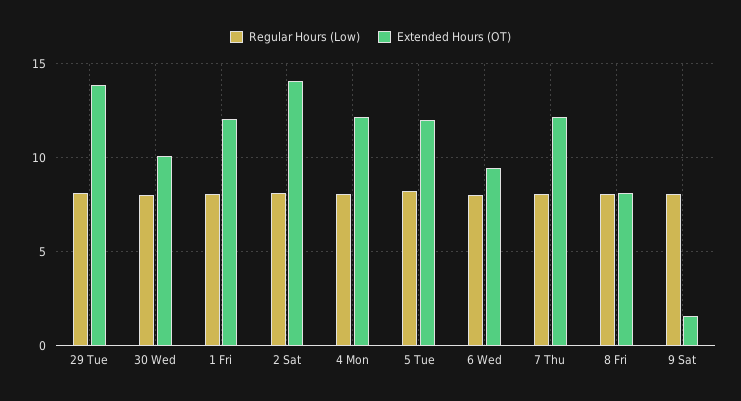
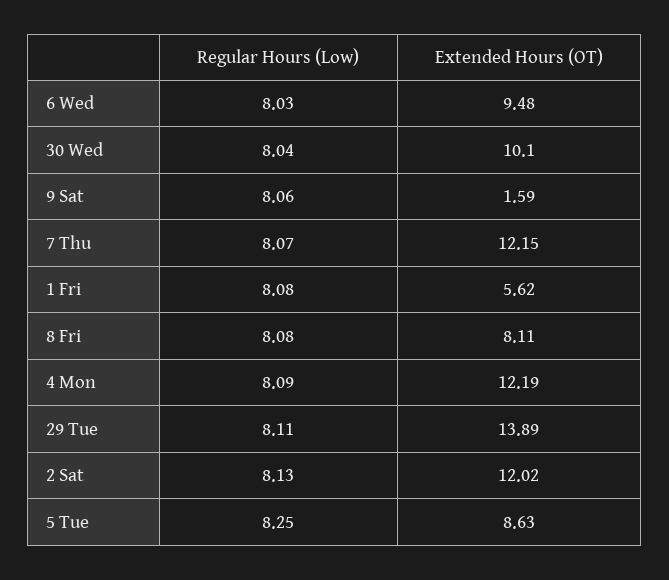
  {
    "Regular Hours (Low)": {
      "29 Tue": 8.11,
      "30 Wed": 8.04,
      "1 Fri": 8.08,
      "2 Sat": 8.13,
      "4 Mon": 8.09,
      "5 Tue": 8.25,
      "6 Wed": 8.03,
      "7 Thu": 8.07,
      "8 Fri": 8.08,
      "9 Sat": 8.06
    },
    "Extended Hours (OT)": {
      "29 Tue": 13.89,
      "30 Wed": 10.1,
-     "1 Fri": 12,
+     "1 Fri": 5.62,
-     "2 Sat": 14,
+     "2 Sat": 12.02,
      "4 Mon": 12.19,
-     "5 Tue": 12,
+     "5 Tue": 8.63,
      "6 Wed": 9.48,
      "7 Thu": 12.15,
      "8 Fri": 8.11,
      "9 Sat": 1.59
    }
  }

